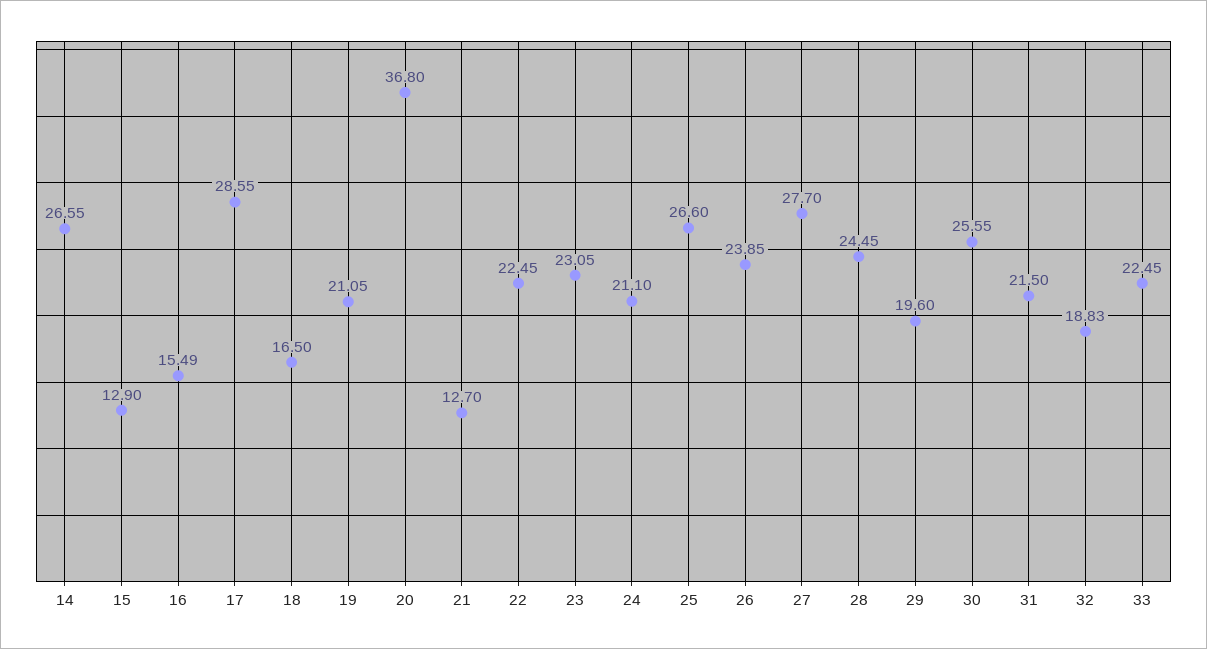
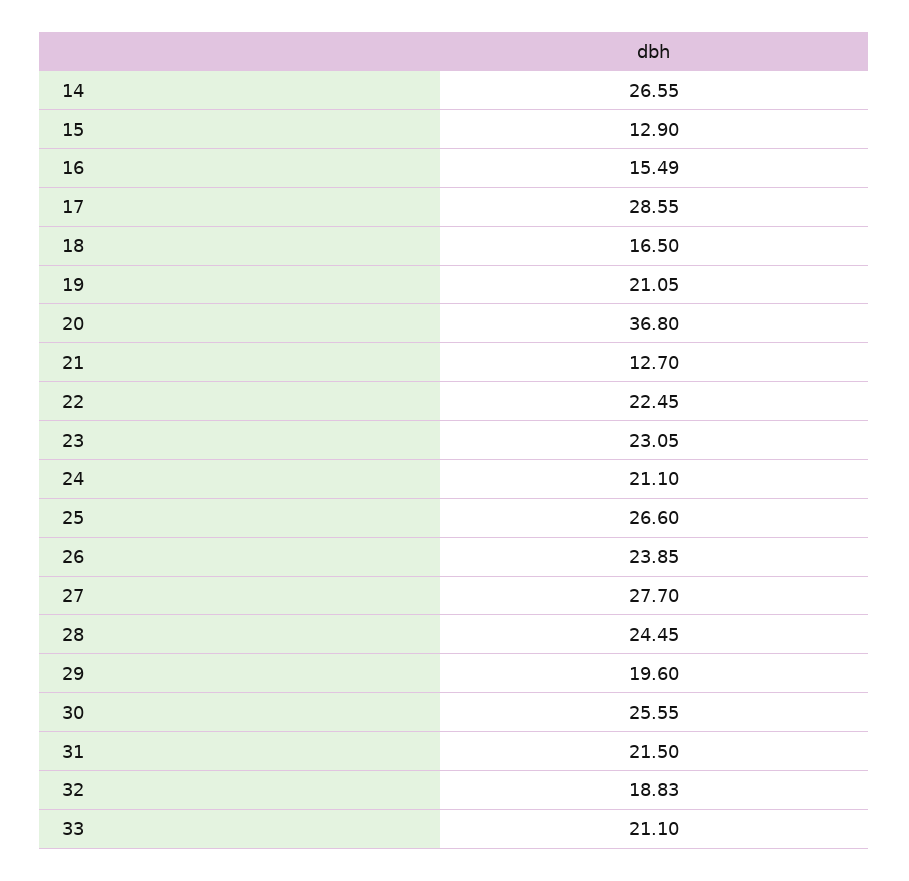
  {
    "14": 26.55,
    "15": 12.9,
    "16": 15.49,
    "17": 28.55,
    "18": 16.5,
    "19": 21.05,
    "20": 36.8,
    "21": 12.7,
    "22": 22.45,
    "23": 23.05,
    "24": 21.1,
    "25": 26.6,
    "26": 23.85,
    "27": 27.7,
    "28": 24.45,
    "29": 19.6,
    "30": 25.55,
    "31": 21.5,
    "32": 18.83,
-   "33": 22.45
+   "33": 21.1
  }

